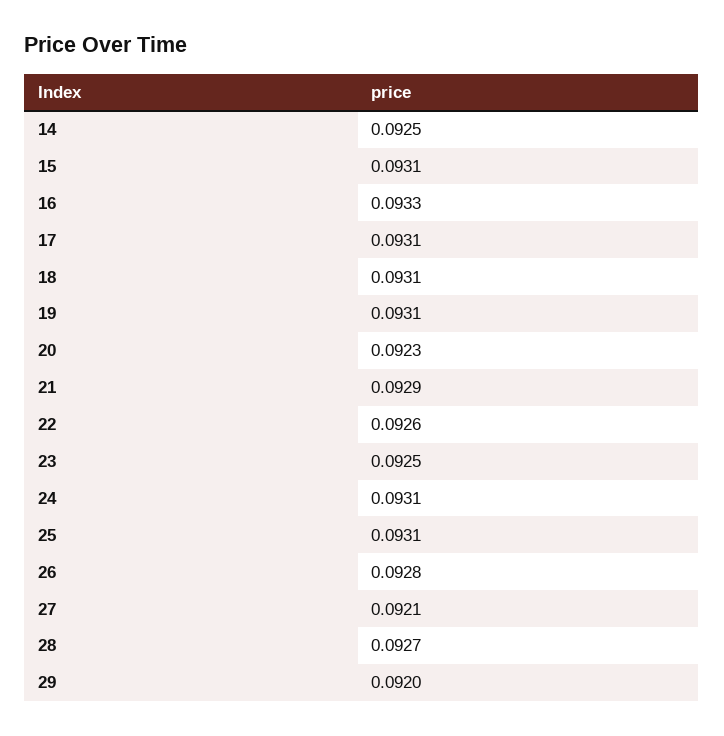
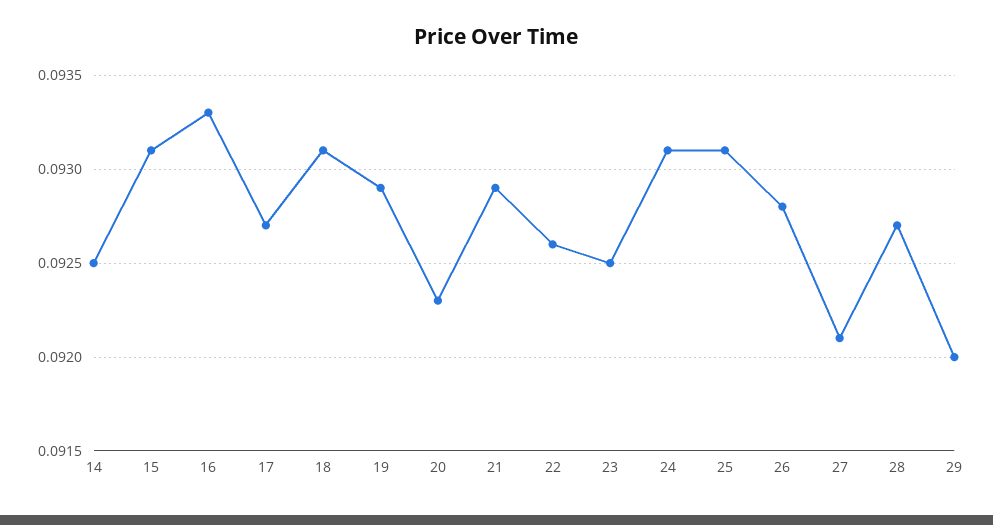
  {
    "14": 0.0925,
    "15": 0.0931,
    "16": 0.0933,
-   "17": 0.0931,
+   "17": 0.0927,
    "18": 0.0931,
-   "19": 0.0931,
+   "19": 0.0929,
    "20": 0.0923,
    "21": 0.0929,
    "22": 0.0926,
    "23": 0.0925,
    "24": 0.0931,
    "25": 0.0931,
    "26": 0.0928,
    "27": 0.0921,
    "28": 0.0927,
    "29": 0.092
  }

